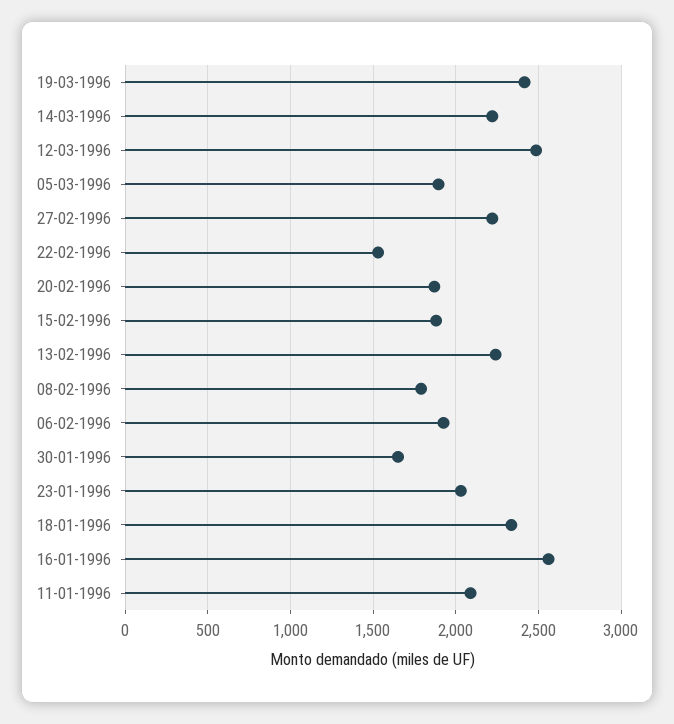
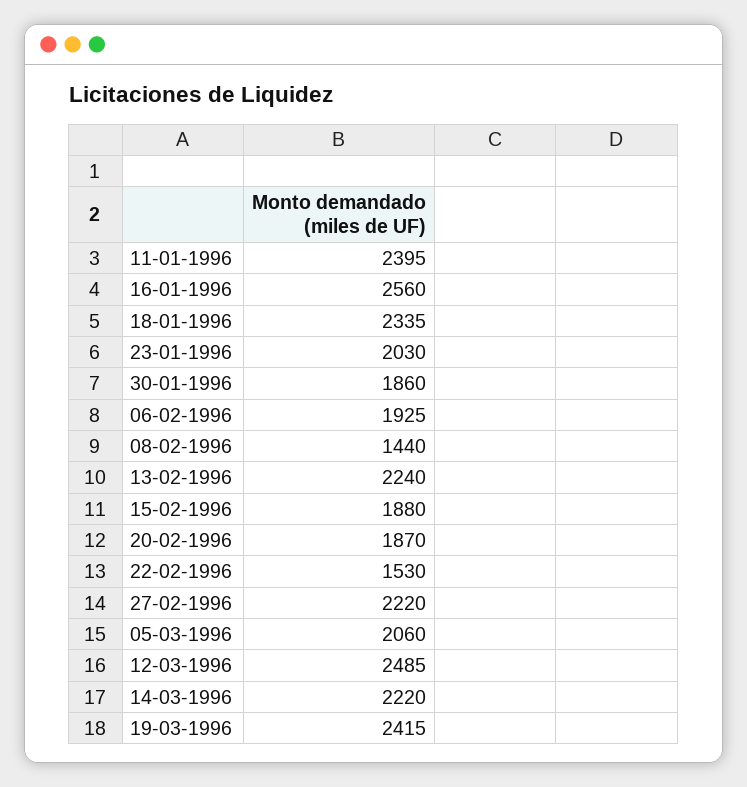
  {
    "19-03-1996": 2415,
    "14-03-1996": 2220,
    "12-03-1996": 2485,
-   "05-03-1996": 1900,
+   "05-03-1996": 2060,
    "27-02-1996": 2220,
    "22-02-1996": 1530,
    "20-02-1996": 1870,
    "15-02-1996": 1880,
    "13-02-1996": 2240,
-   "08-02-1996": 1800,
+   "08-02-1996": 1440,
    "06-02-1996": 1925,
-   "30-01-1996": 1650,
+   "30-01-1996": 1860,
    "23-01-1996": 2030,
    "18-01-1996": 2335,
    "16-01-1996": 2560,
-   "11-01-1996": 2100
+   "11-01-1996": 2395
  }

